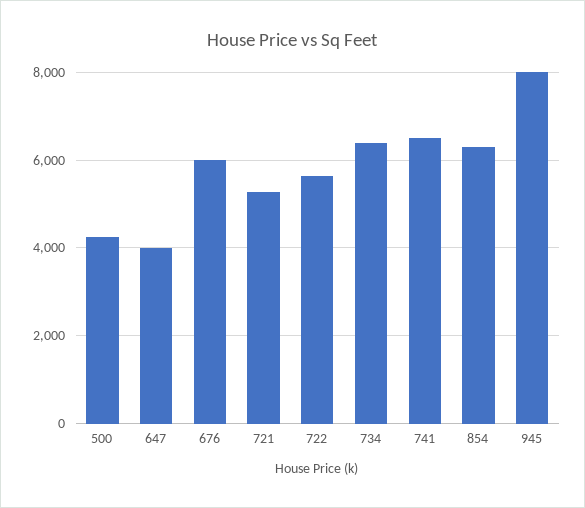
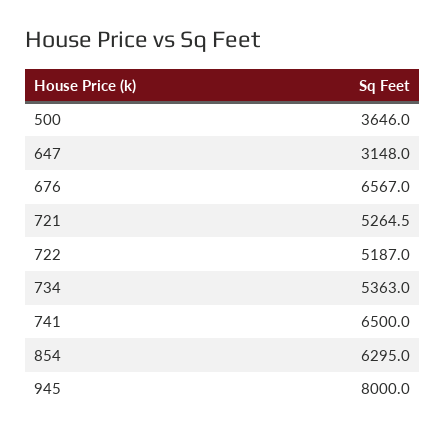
  {
-   "500": 4200,
+   "500": 3646,
-   "647": 4000,
+   "647": 3148,
-   "676": 6000,
+   "676": 6567,
    "721": 5264.5,
-   "722": 5600,
+   "722": 5187,
-   "734": 6400,
+   "734": 5363,
    "741": 6500,
    "854": 6295,
    "945": 8000
  }

